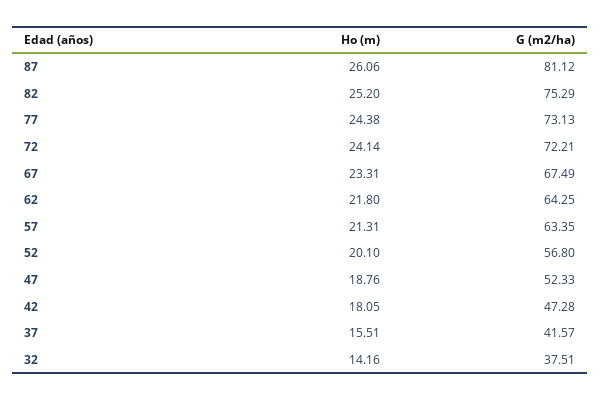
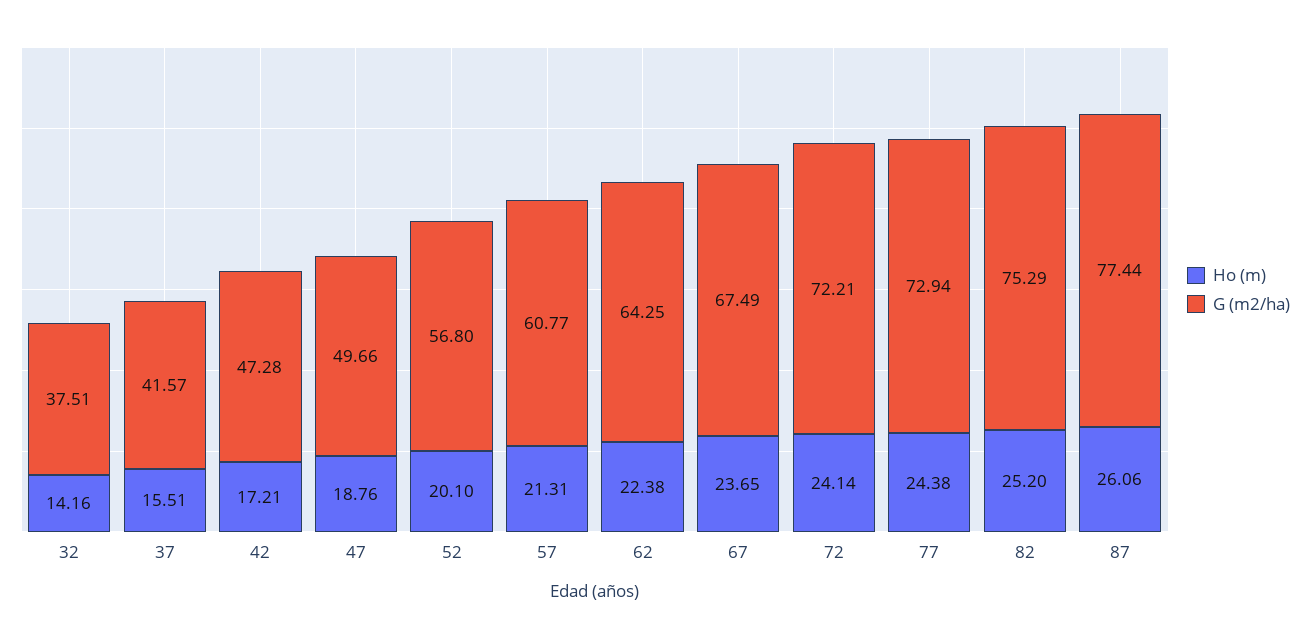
  {
    "Ho (m)": {
      "87": 26.06,
      "82": 25.2,
      "77": 24.38,
      "72": 24.14,
-     "67": 23.31,
+     "67": 23.65,
-     "62": 21.8,
+     "62": 22.38,
      "57": 21.31,
      "52": 20.1,
      "47": 18.76,
-     "42": 18.05,
+     "42": 17.21,
      "37": 15.51,
      "32": 14.16
    },
    "G (m2/ha)": {
-     "87": 81.12,
+     "87": 77.44,
      "82": 75.29,
-     "77": 73.13,
+     "77": 72.94,
      "72": 72.21,
      "67": 67.49,
      "62": 64.25,
-     "57": 63.35,
+     "57": 60.77,
      "52": 56.8,
-     "47": 52.33,
+     "47": 49.66,
      "42": 47.28,
      "37": 41.57,
      "32": 37.51
    }
  }

